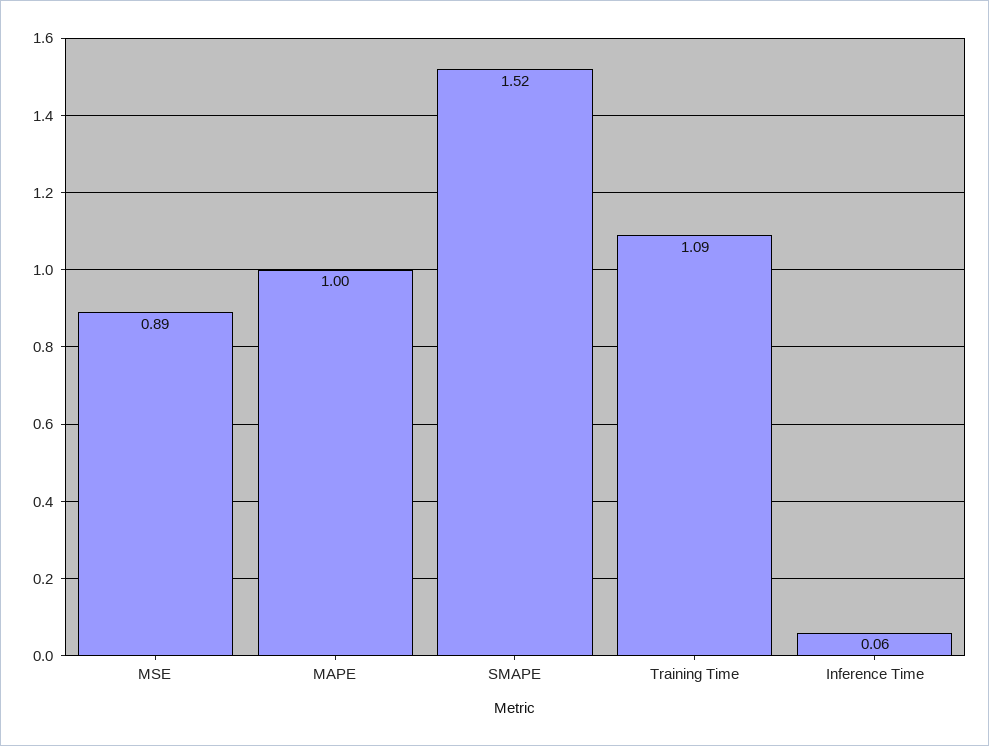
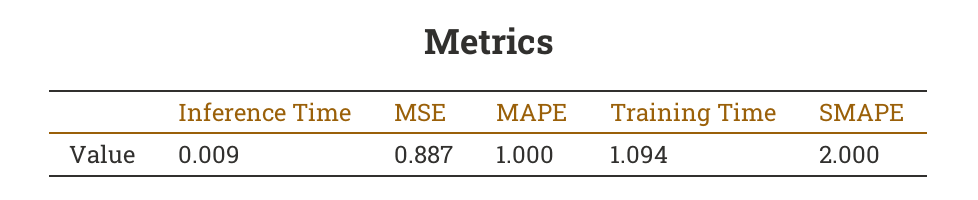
  {
    "MSE": 0.887,
    "MAPE": 1,
-   "SMAPE": 1.52,
+   "SMAPE": 2,
    "Training Time": 1.094,
-   "Inference Time": 0.06
+   "Inference Time": 0.009
  }

